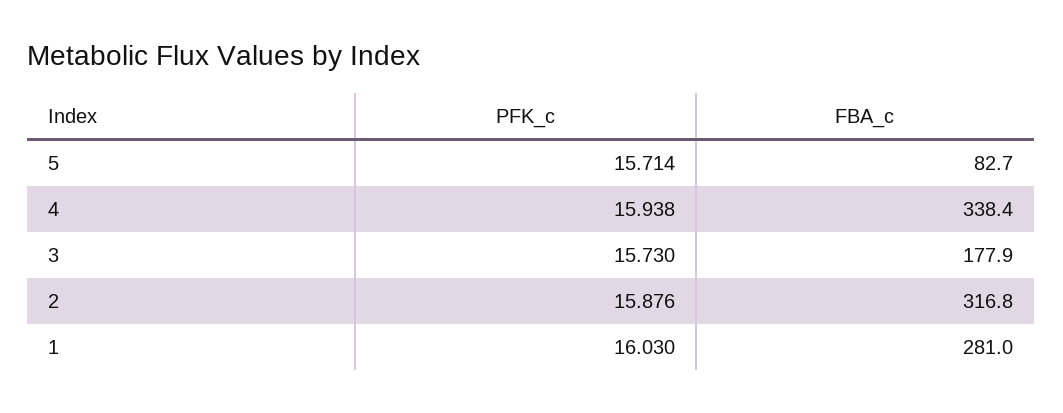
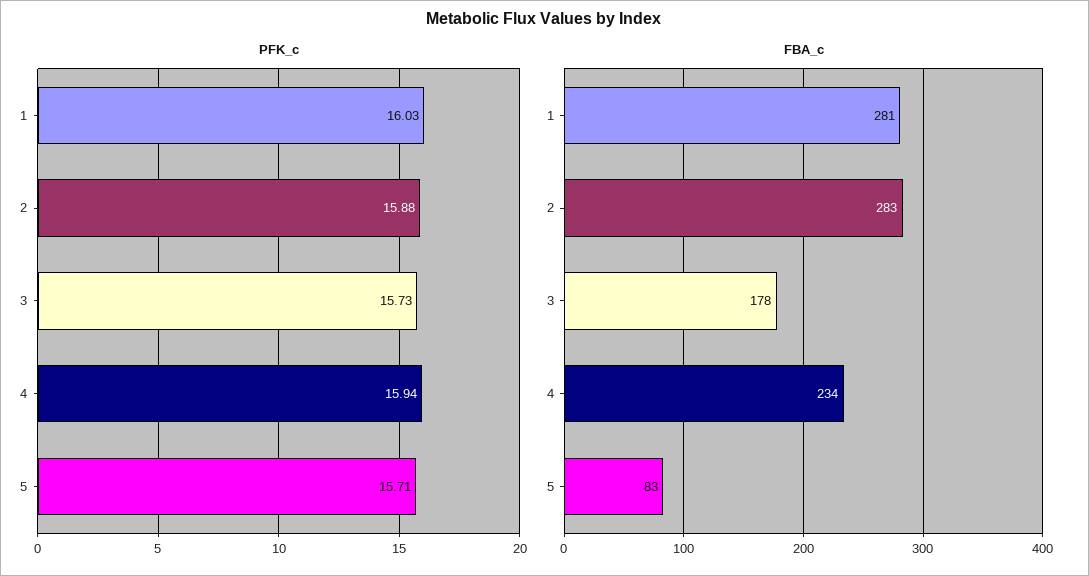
  {
    "PFK_c": {
      "5": 15.714,
      "4": 15.938,
      "3": 15.73,
      "2": 15.876,
      "1": 16.03
    },
    "FBA_c": {
      "5": 82.7,
-     "4": 338.4,
+     "4": 234,
      "3": 177.9,
-     "2": 316.8,
+     "2": 283,
      "1": 281
    }
  }

